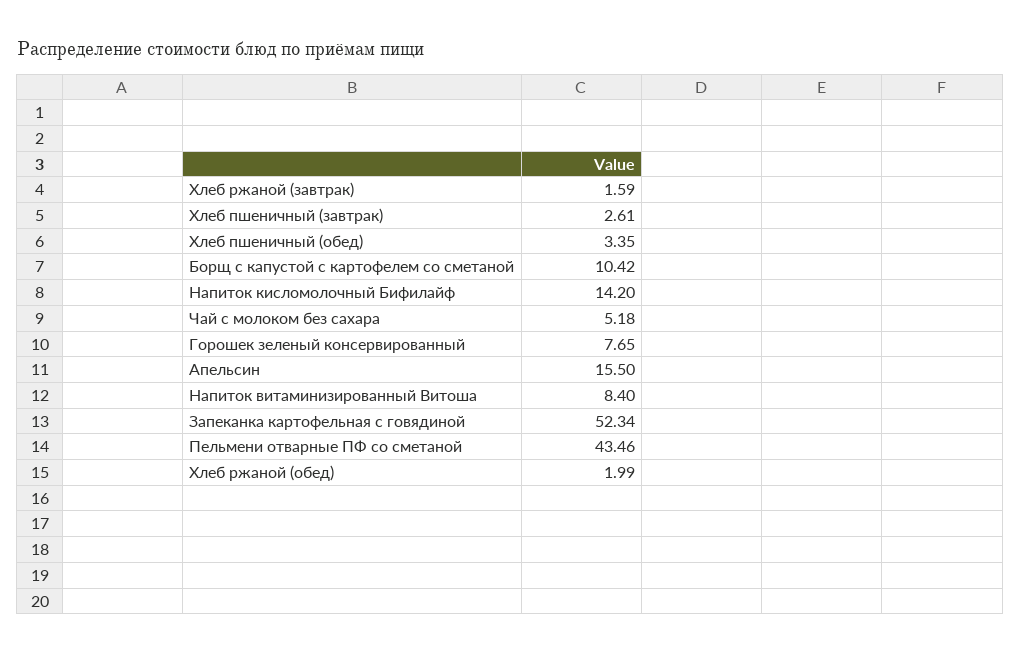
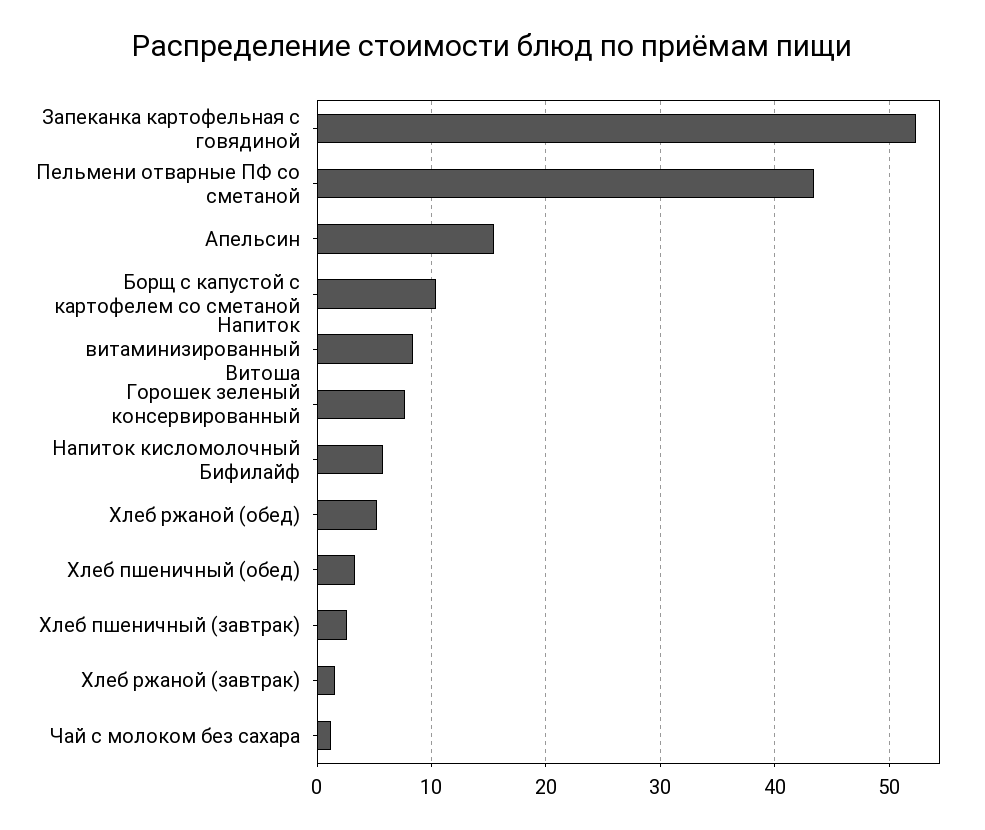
  {
    "Хлеб ржаной (завтрак)": 1.59,
    "Хлеб пшеничный (завтрак)": 2.61,
    "Хлеб пшеничный (обед)": 3.35,
    "Борщ с капустой с картофелем со сметаной": 10.42,
-   "Напиток кисломолочный Бифилайф": 14.2,
+   "Напиток кисломолочный Бифилайф": 6,
-   "Чай с молоком без сахара": 5.18,
+   "Чай с молоком без сахара": 1,
    "Горошек зеленый консервированный": 7.65,
    "Апельсин": 15.5,
    "Напиток витаминизированный Витоша": 8.4,
    "Запеканка картофельная с говядиной": 52.34,
    "Пельмени отварные ПФ со сметаной": 43.46,
-   "Хлеб ржаной (обед)": 1.99
+   "Хлеб ржаной (обед)": 5
  }

